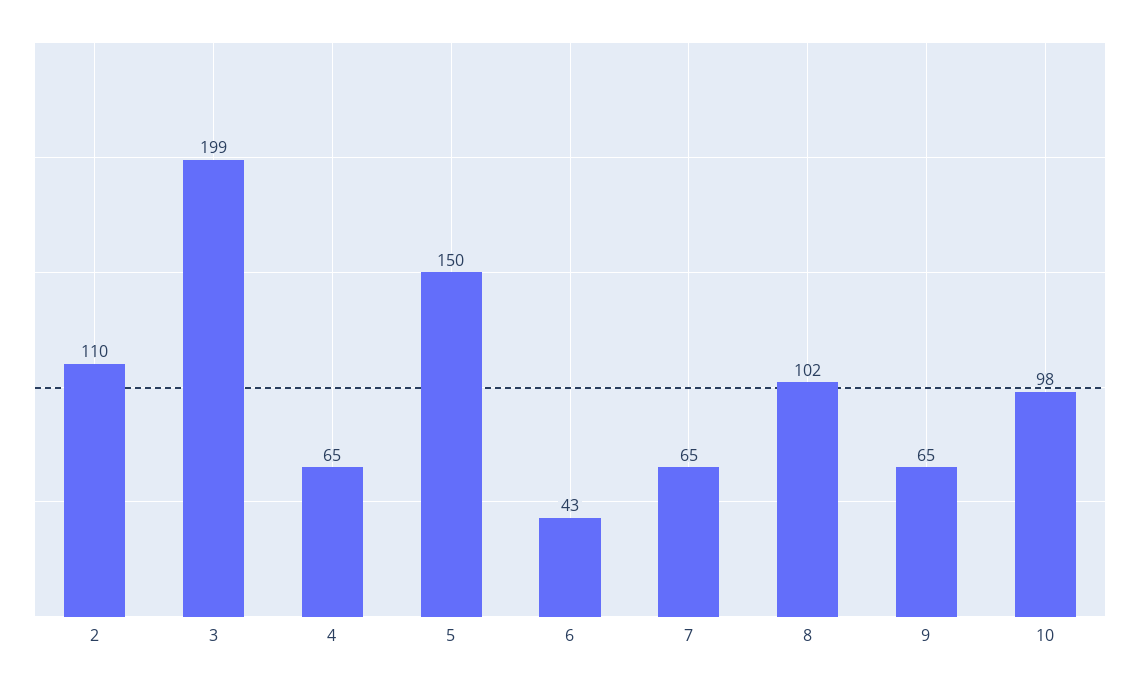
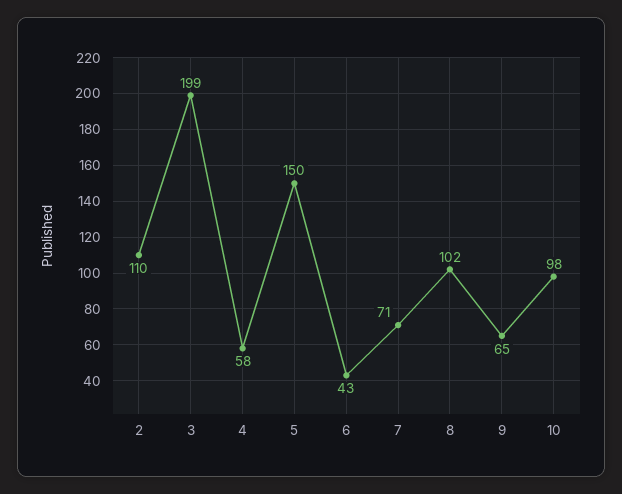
  {
    "2": 110,
    "3": 199,
-   "4": 65,
+   "4": 58,
    "5": 150,
    "6": 43,
-   "7": 65,
+   "7": 71,
    "8": 102,
    "9": 65,
    "10": 98
  }

